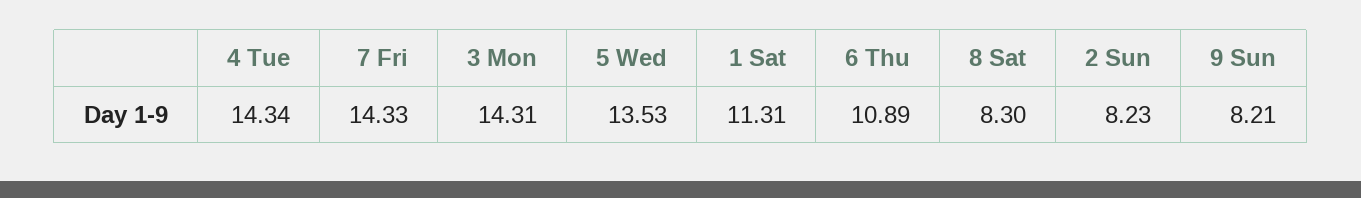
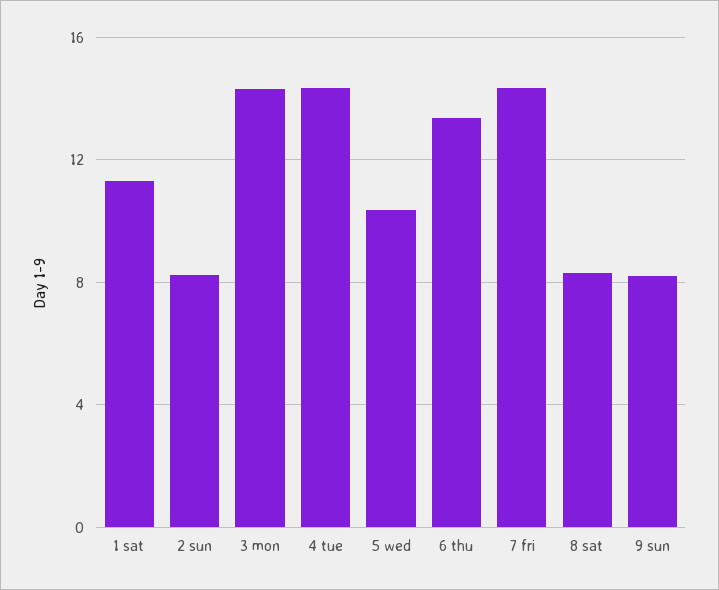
  {
    "4 Tue": 14.34,
    "7 Fri": 14.33,
    "3 Mon": 14.31,
-   "5 Wed": 13.53,
+   "5 Wed": 10.5,
    "1 Sat": 11.31,
-   "6 Thu": 10.89,
+   "6 Thu": 13.5,
    "8 Sat": 8.3,
    "2 Sun": 8.23,
    "9 Sun": 8.21
  }

